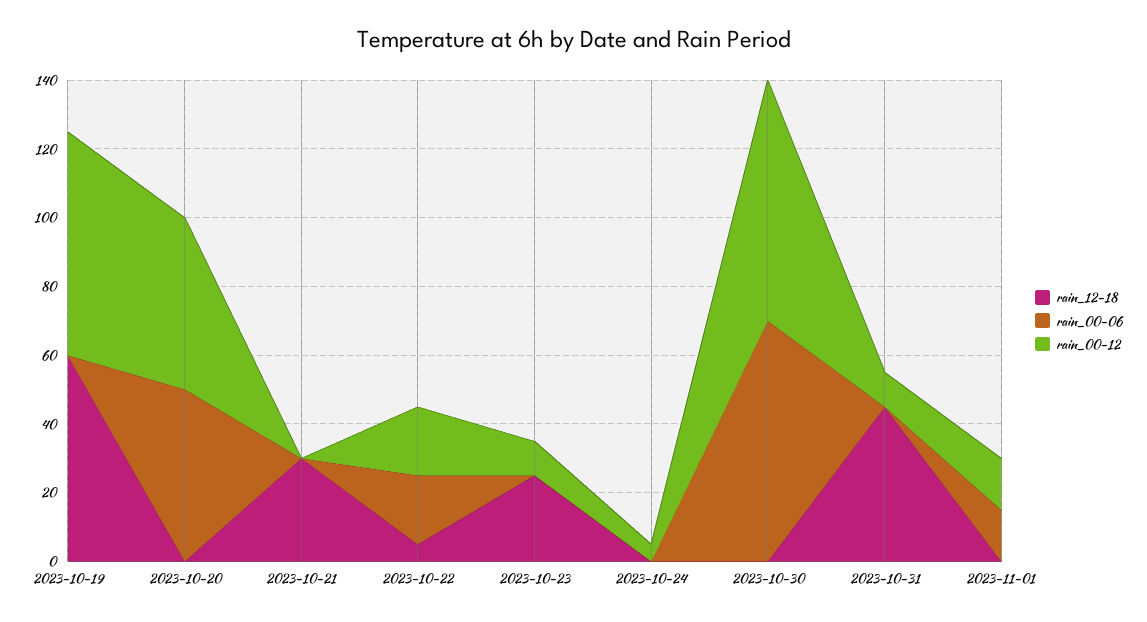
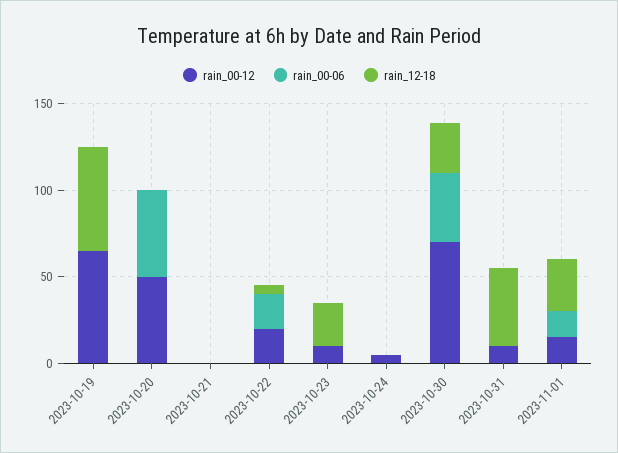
  {
    "rain_12-18": {
      "2023-10-19": 60,
      "2023-10-20": 0,
-     "2023-10-21": 30,
+     "2023-10-21": 0,
      "2023-10-22": 5,
      "2023-10-23": 25,
      "2023-10-24": 0,
-     "2023-10-30": 0,
+     "2023-10-30": 30,
      "2023-10-31": 45,
-     "2023-11-01": 0
+     "2023-11-01": 30
    },
    "rain_00-06": {
      "2023-10-19": 0,
      "2023-10-20": 50,
      "2023-10-21": 0,
      "2023-10-22": 20,
      "2023-10-23": 0,
      "2023-10-24": 0,
-     "2023-10-30": 70,
+     "2023-10-30": 40,
      "2023-10-31": 0,
      "2023-11-01": 15
    },
    "rain_00-12": {
      "2023-10-19": 65,
      "2023-10-20": 50,
      "2023-10-21": 0,
      "2023-10-22": 20,
      "2023-10-23": 10,
      "2023-10-24": 5,
      "2023-10-30": 70,
      "2023-10-31": 10,
      "2023-11-01": 15
    }
  }

